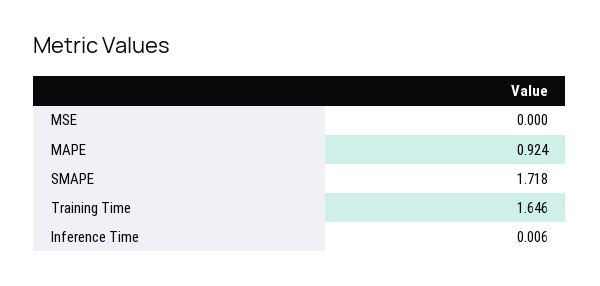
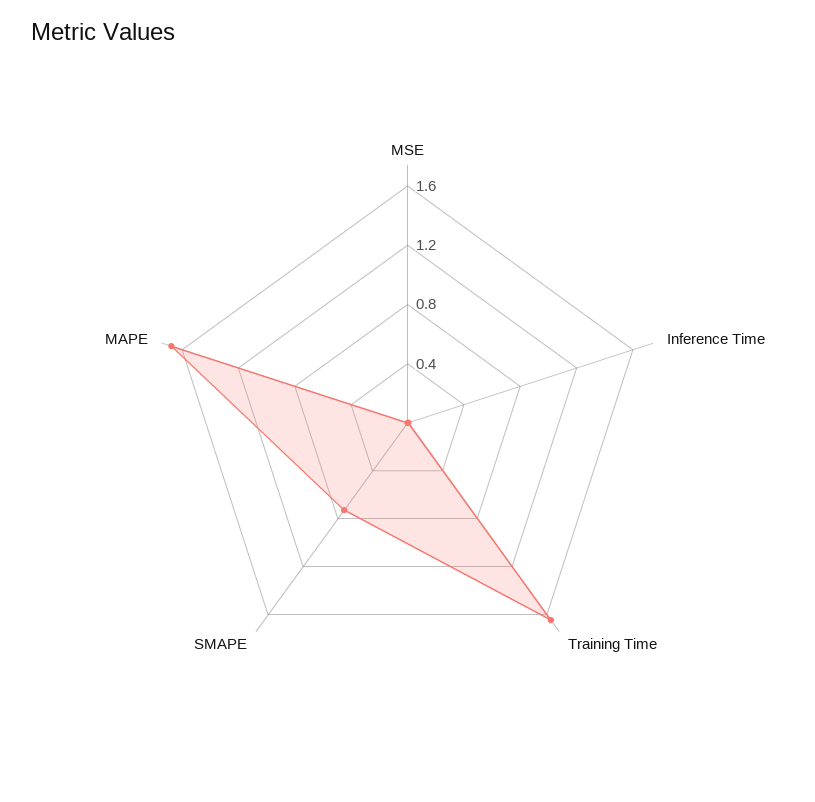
  {
    "MSE": 0,
-   "MAPE": 0.924,
+   "MAPE": 1.7,
-   "SMAPE": 1.718,
+   "SMAPE": 0.7,
    "Training Time": 1.646,
    "Inference Time": 0.006
  }

